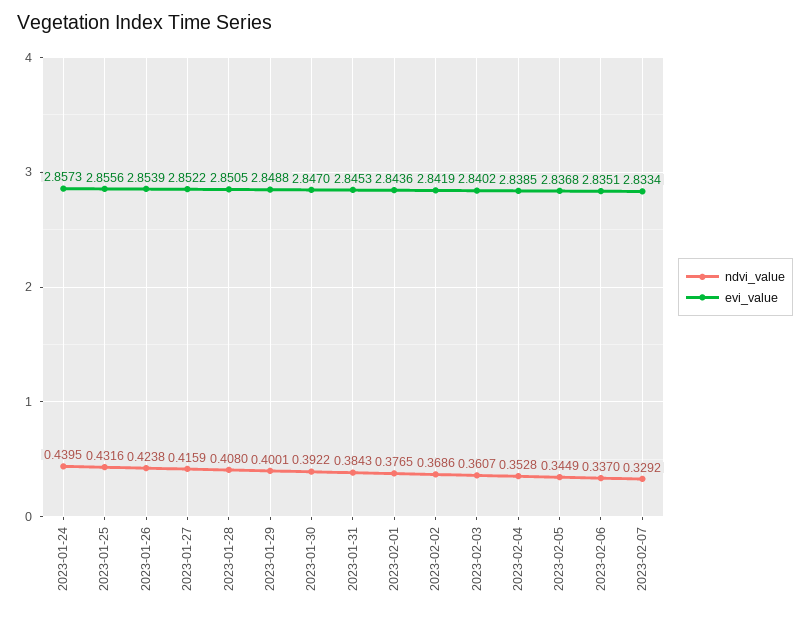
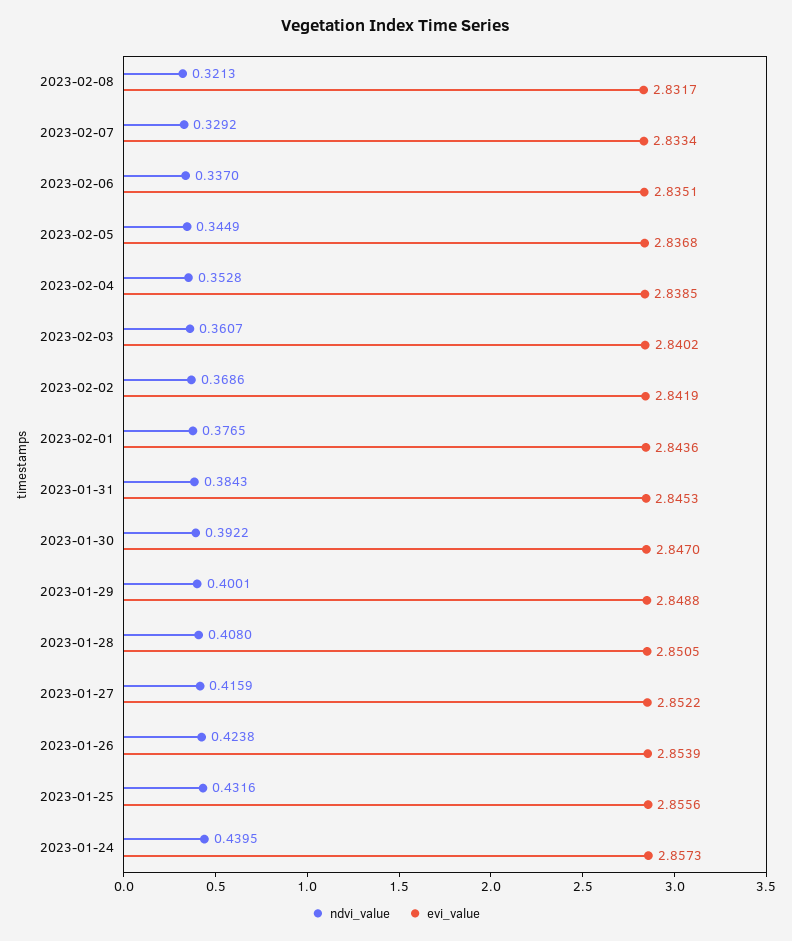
  {
    "ndvi_value": {
      "2023-01-24": 0.4395,
      "2023-01-25": 0.4316,
      "2023-01-26": 0.4238,
      "2023-01-27": 0.4159,
      "2023-01-28": 0.408,
      "2023-01-29": 0.4001,
      "2023-01-30": 0.3922,
      "2023-01-31": 0.3843,
      "2023-02-01": 0.3765,
      "2023-02-02": 0.3686,
      "2023-02-03": 0.3607,
      "2023-02-04": 0.3528,
      "2023-02-05": 0.3449,
      "2023-02-06": 0.337,
-     "2023-02-07": 0.3292
+     "2023-02-07": 0.3292,
+     "2023-02-08": 0.3213
    },
    "evi_value": {
      "2023-01-24": 2.8573,
      "2023-01-25": 2.8556,
      "2023-01-26": 2.8539,
      "2023-01-27": 2.8522,
      "2023-01-28": 2.8505,
      "2023-01-29": 2.8488,
      "2023-01-30": 2.847,
      "2023-01-31": 2.8453,
      "2023-02-01": 2.8436,
      "2023-02-02": 2.8419,
      "2023-02-03": 2.8402,
      "2023-02-04": 2.8385,
      "2023-02-05": 2.8368,
      "2023-02-06": 2.8351,
-     "2023-02-07": 2.8334
+     "2023-02-07": 2.8334,
+     "2023-02-08": 2.8317
    }
  }

